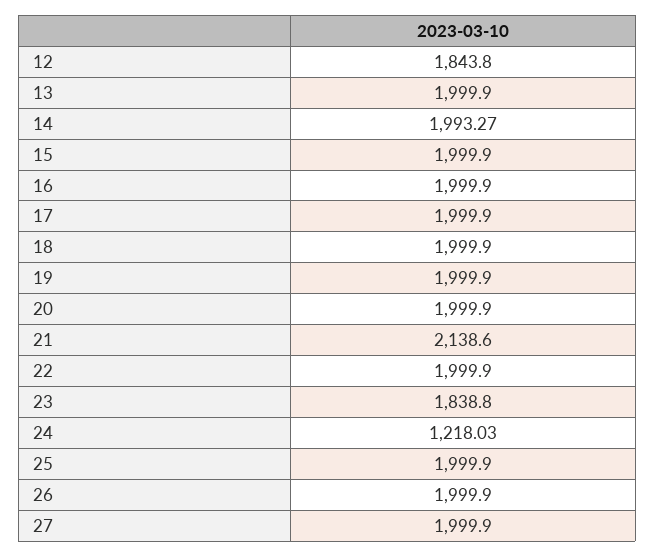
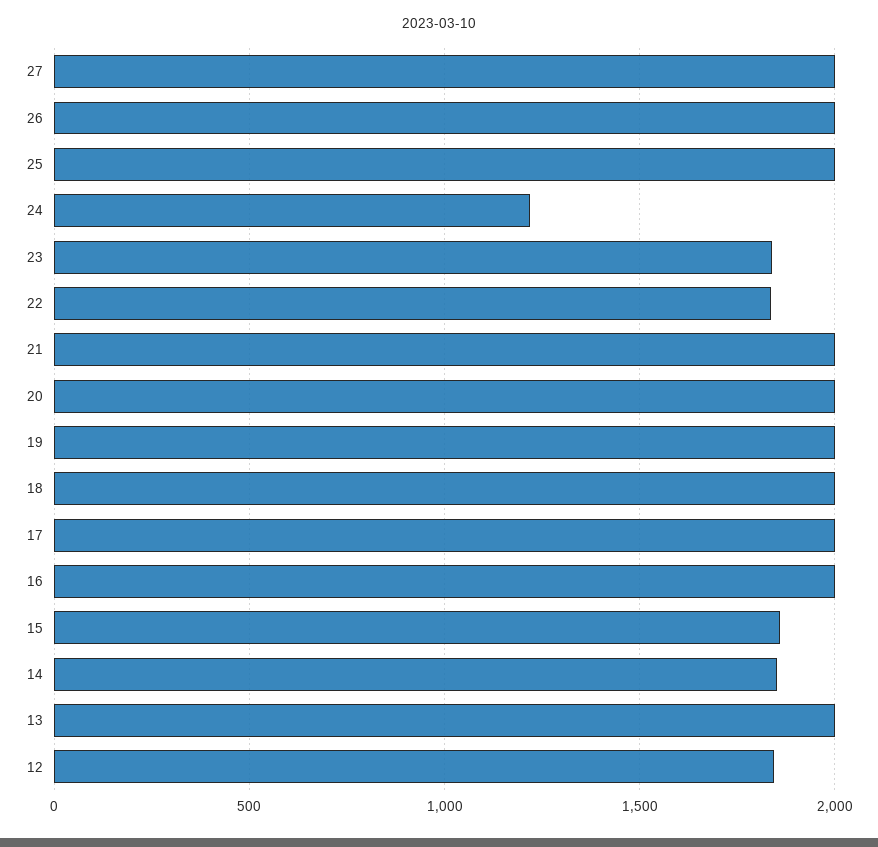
  {
    "12": 1843.8,
    "13": 1999.9,
-   "14": 1993.27,
+   "14": 1850,
-   "15": 1999.9,
+   "15": 1850,
    "16": 1999.9,
    "17": 1999.9,
    "18": 1999.9,
    "19": 1999.9,
    "20": 1999.9,
-   "21": 2138.6,
+   "21": 2000,
-   "22": 1999.9,
+   "22": 1850,
    "23": 1838.8,
    "24": 1218.03,
    "25": 1999.9,
    "26": 1999.9,
    "27": 1999.9
  }

